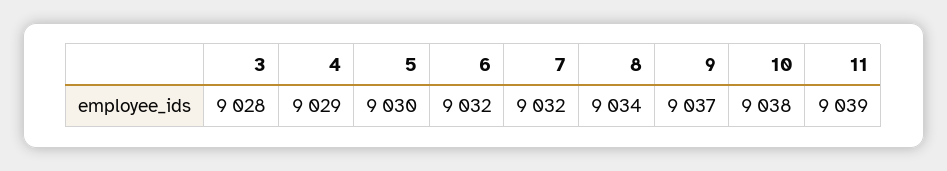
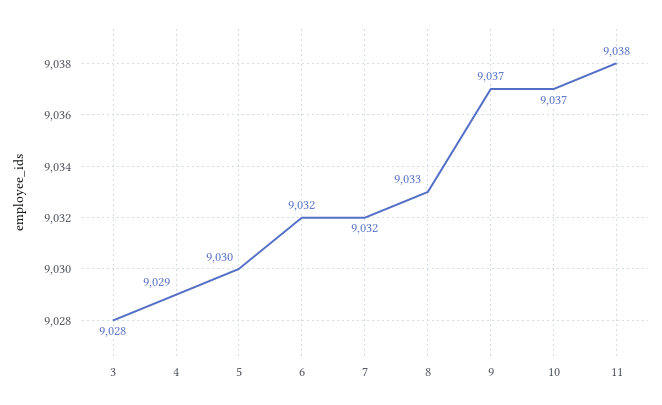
  {
    "3": 9028,
    "4": 9029,
    "5": 9030,
    "6": 9032,
    "7": 9032,
-   "8": 9034,
+   "8": 9033,
    "9": 9037,
-   "10": 9038,
+   "10": 9037,
-   "11": 9039
+   "11": 9038
  }

